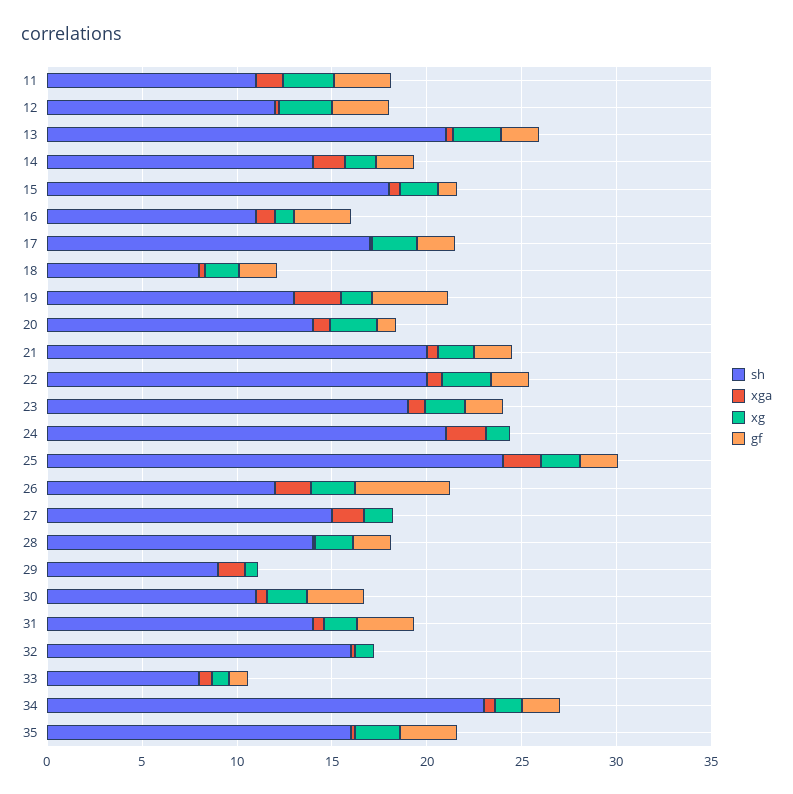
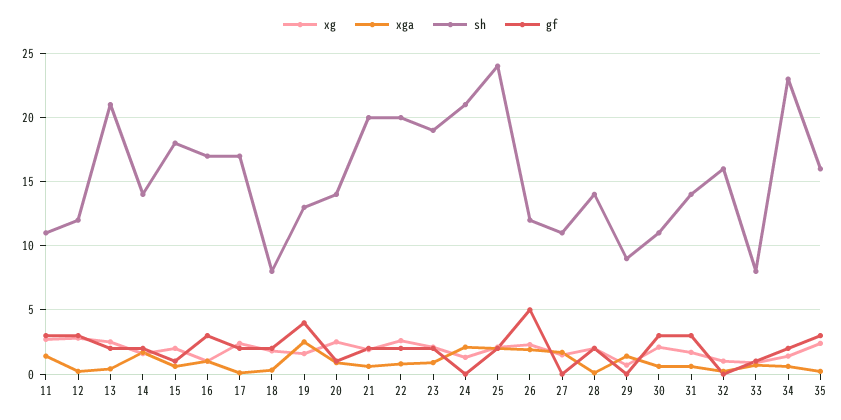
  {
    "sh": {
      "11": 11,
      "12": 12,
      "13": 21,
      "14": 14,
      "15": 18,
-     "16": 11,
+     "16": 17,
      "17": 17,
      "18": 8,
      "19": 13,
      "20": 14,
      "21": 20,
      "22": 20,
      "23": 19,
      "24": 21,
      "25": 24,
      "26": 12,
-     "27": 15,
+     "27": 11,
      "28": 14,
      "29": 9,
      "30": 11,
      "31": 14,
      "32": 16,
      "33": 8,
      "34": 23,
      "35": 16
    },
    "xga": {
      "11": 1.5,
      "12": 0,
      "13": 0.5,
      "14": 1.5,
      "15": 0.5,
      "16": 1,
      "17": 0,
      "18": 0.5,
      "19": 2.5,
      "20": 1,
      "21": 0.5,
      "22": 1,
      "23": 1,
      "24": 2,
      "25": 2,
      "26": 2,
      "27": 1.5,
      "28": 0,
      "29": 1.5,
      "30": 0.5,
      "31": 0.5,
      "32": 0,
      "33": 0.5,
      "34": 0.5,
      "35": 0
    },
    "xg": {
      "11": 2.5,
      "12": 3,
      "13": 2.5,
      "14": 1.5,
      "15": 2,
      "16": 1,
      "17": 2.5,
      "18": 2,
      "19": 1.5,
      "20": 2.5,
      "21": 2,
      "22": 2.5,
      "23": 2,
      "24": 1.5,
      "25": 2,
      "26": 2.5,
      "27": 1.5,
      "28": 2,
      "29": 0.5,
      "30": 2,
      "31": 1.5,
      "32": 1,
      "33": 1,
      "34": 1.5,
      "35": 2.5
    },
    "gf": {
      "11": 3,
      "12": 3,
      "13": 2,
      "14": 2,
      "15": 1,
      "16": 3,
      "17": 2,
      "18": 2,
      "19": 4,
      "20": 1,
      "21": 2,
      "22": 2,
      "23": 2,
      "24": 0,
      "25": 2,
      "26": 5,
      "27": 0,
      "28": 2,
      "29": 0,
      "30": 3,
      "31": 3,
      "32": 0,
      "33": 1,
      "34": 2,
      "35": 3
    }
  }

